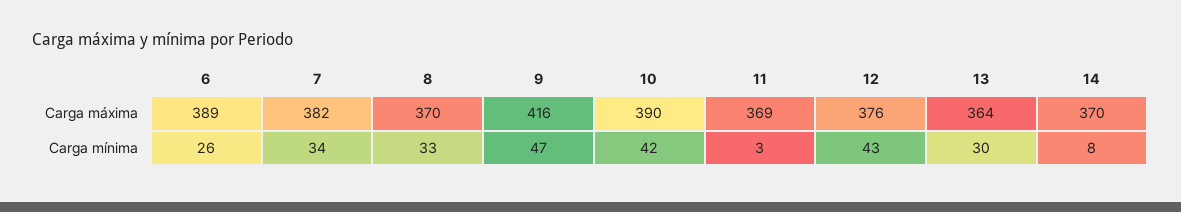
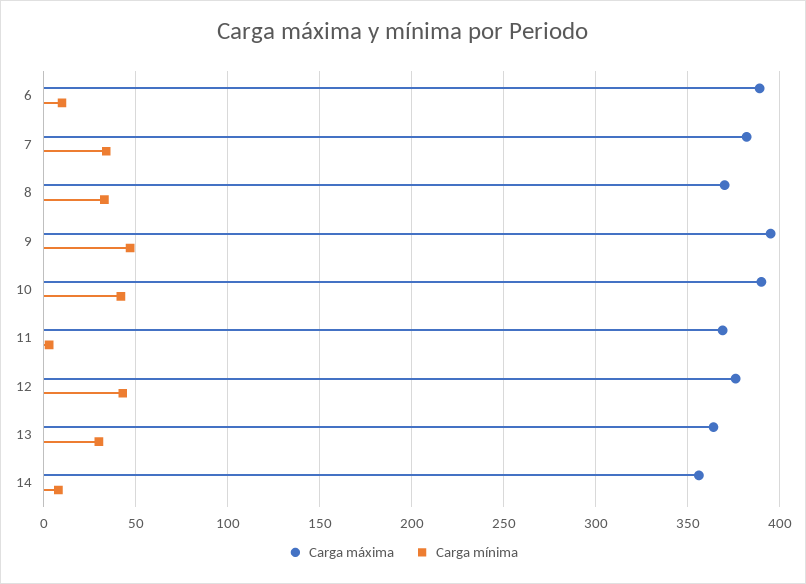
  {
    "Carga máxima": {
      "6": 389,
      "7": 382,
      "8": 370,
-     "9": 416,
+     "9": 395,
      "10": 390,
      "11": 369,
      "12": 376,
      "13": 364,
-     "14": 370
+     "14": 355
    },
    "Carga mínima": {
-     "6": 26,
+     "6": 10,
      "7": 34,
      "8": 33,
      "9": 47,
      "10": 42,
      "11": 3,
      "12": 43,
      "13": 30,
      "14": 8
    }
  }

